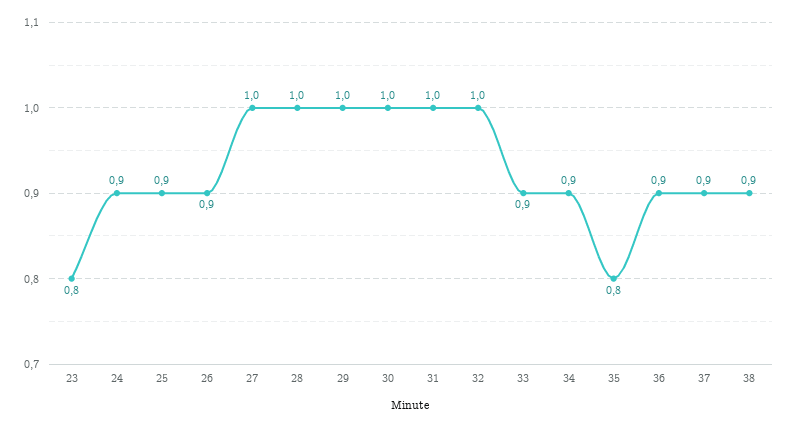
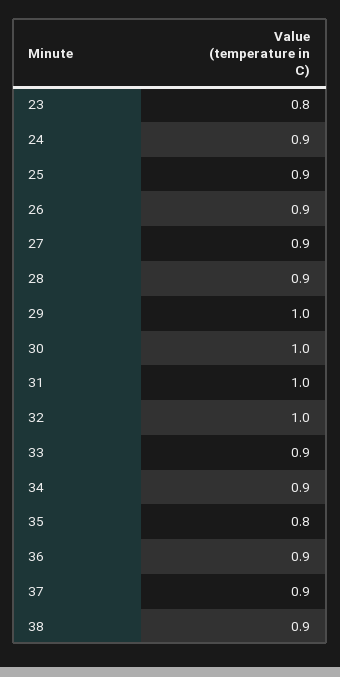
  {
    "23": 0.8,
    "24": 0.9,
    "25": 0.9,
    "26": 0.9,
-   "27": 1,
+   "27": 0.9,
-   "28": 1,
+   "28": 0.9,
    "29": 1,
    "30": 1,
    "31": 1,
    "32": 1,
    "33": 0.9,
    "34": 0.9,
    "35": 0.8,
    "36": 0.9,
    "37": 0.9,
    "38": 0.9
  }

